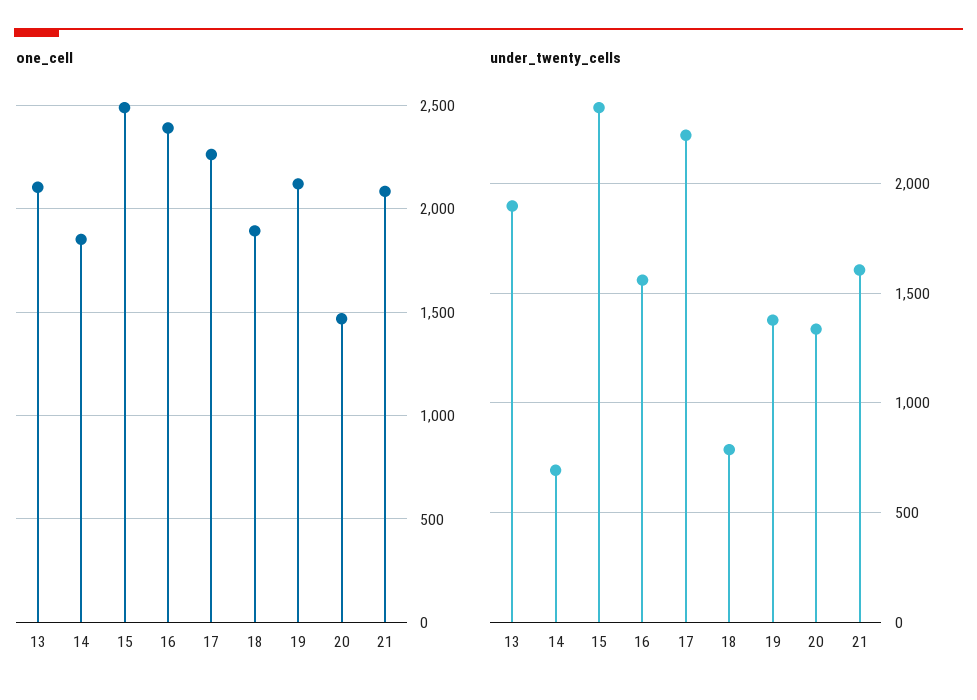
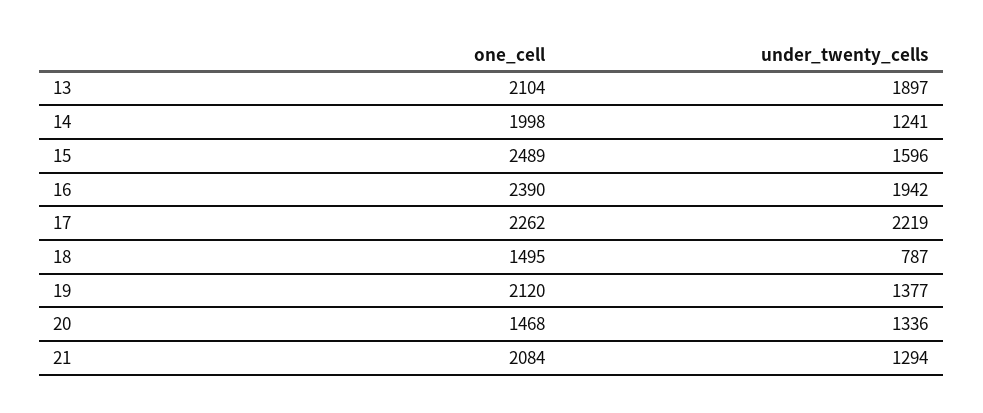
  {
    "one_cell": {
      "13": 2104,
-     "14": 1850,
+     "14": 1998,
      "15": 2489,
      "16": 2390,
      "17": 2262,
-     "18": 1900,
+     "18": 1495,
      "19": 2120,
      "20": 1468,
      "21": 2084
    },
    "under_twenty_cells": {
      "13": 1897,
-     "14": 700,
+     "14": 1241,
-     "15": 2350,
+     "15": 1596,
-     "16": 1550,
+     "16": 1942,
      "17": 2219,
      "18": 787,
      "19": 1377,
      "20": 1336,
-     "21": 1600
+     "21": 1294
    }
  }

